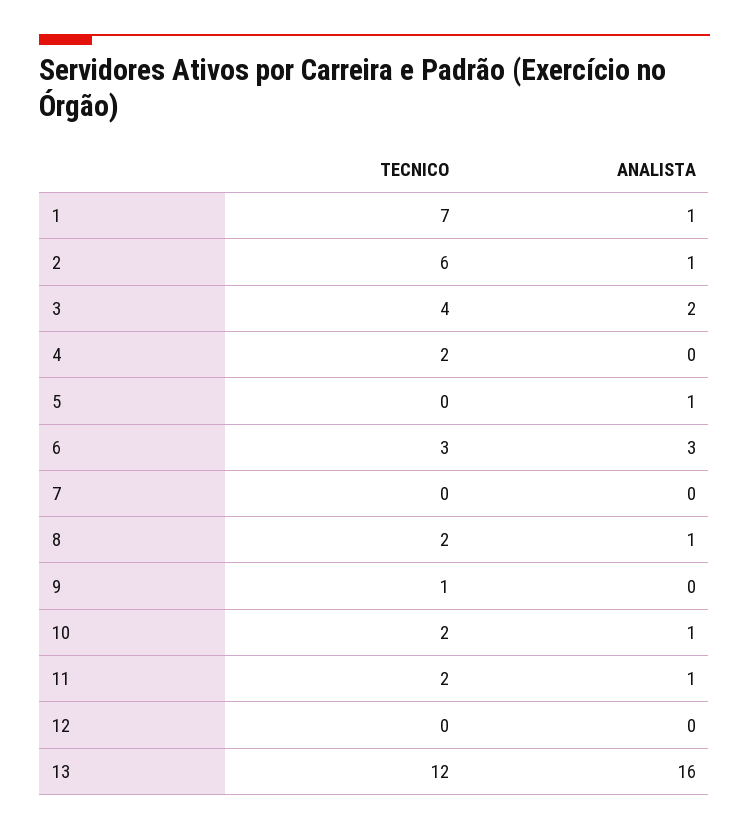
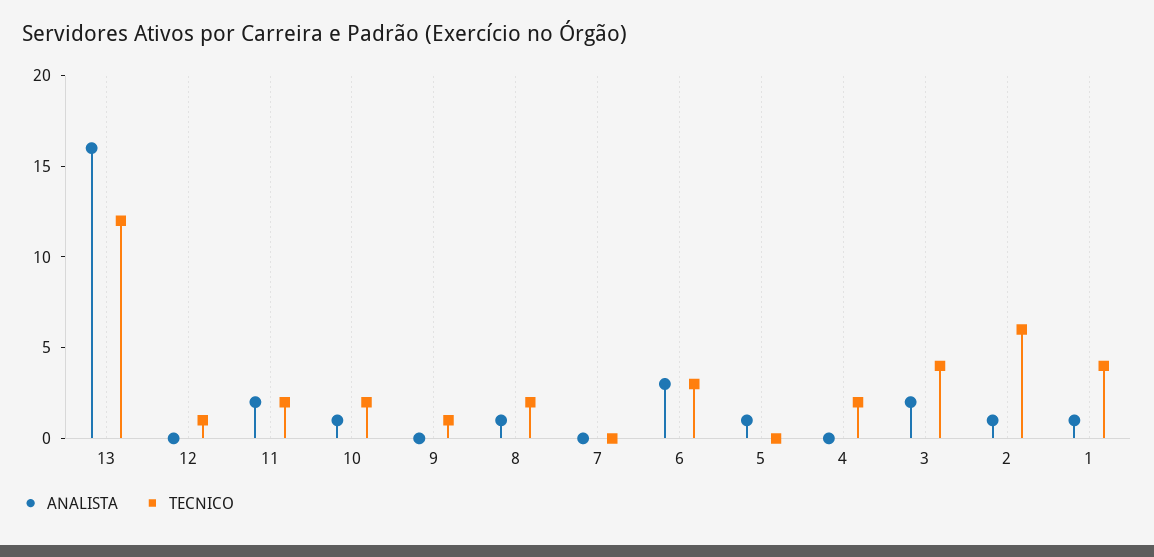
  {
    "TECNICO": {
-     "1": 7,
+     "1": 4,
      "2": 6,
      "3": 4,
      "4": 2,
      "5": 0,
      "6": 3,
      "7": 0,
      "8": 2,
      "9": 1,
      "10": 2,
      "11": 2,
-     "12": 0,
+     "12": 1,
      "13": 12
    },
    "ANALISTA": {
      "1": 1,
      "2": 1,
      "3": 2,
      "4": 0,
      "5": 1,
      "6": 3,
      "7": 0,
      "8": 1,
      "9": 0,
      "10": 1,
-     "11": 1,
+     "11": 2,
      "12": 0,
      "13": 16
    }
  }

